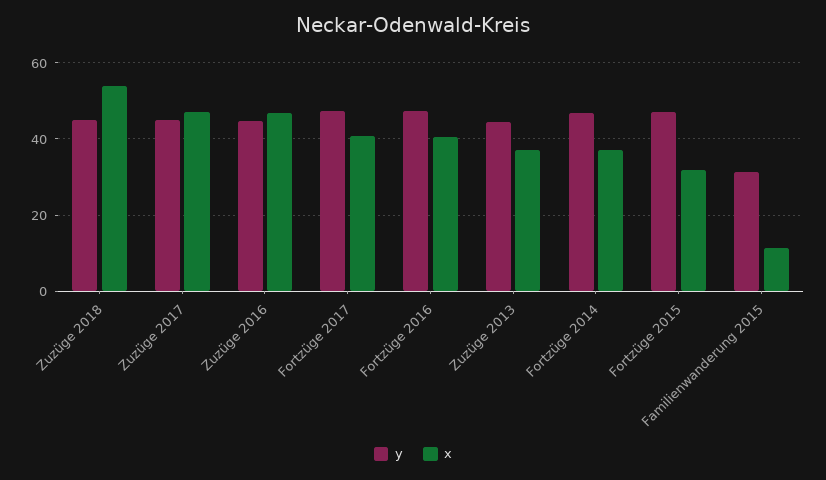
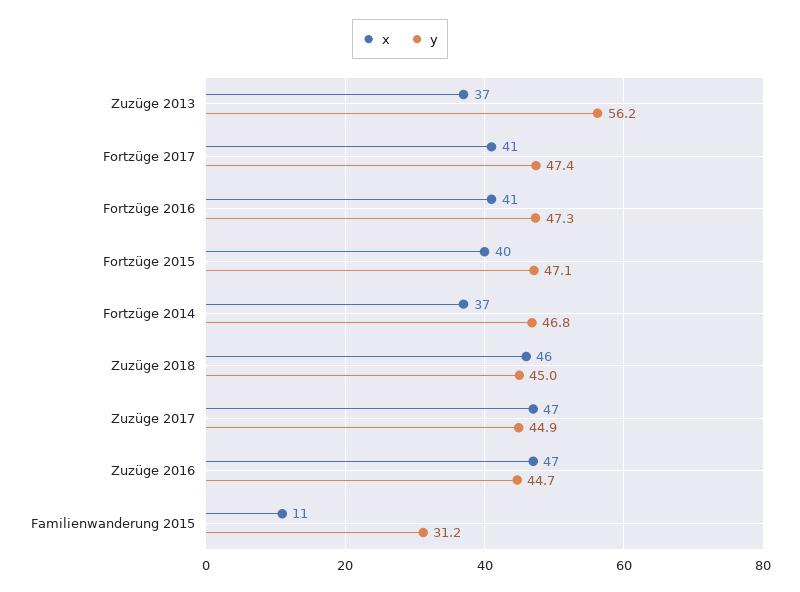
  {
    "y": {
      "Zuzüge 2018": 45,
      "Zuzüge 2017": 44.9,
      "Zuzüge 2016": 44.7,
      "Fortzüge 2017": 47.4,
      "Fortzüge 2016": 47.3,
-     "Zuzüge 2013": 44,
+     "Zuzüge 2013": 56.2,
      "Fortzüge 2014": 46.8,
      "Fortzüge 2015": 47.1,
      "Familienwanderung 2015": 31.2
    },
    "x": {
-     "Zuzüge 2018": 54,
+     "Zuzüge 2018": 46,
      "Zuzüge 2017": 47,
      "Zuzüge 2016": 47,
      "Fortzüge 2017": 41,
      "Fortzüge 2016": 41,
      "Zuzüge 2013": 37,
      "Fortzüge 2014": 37,
-     "Fortzüge 2015": 32,
+     "Fortzüge 2015": 40,
      "Familienwanderung 2015": 11
    }
  }

